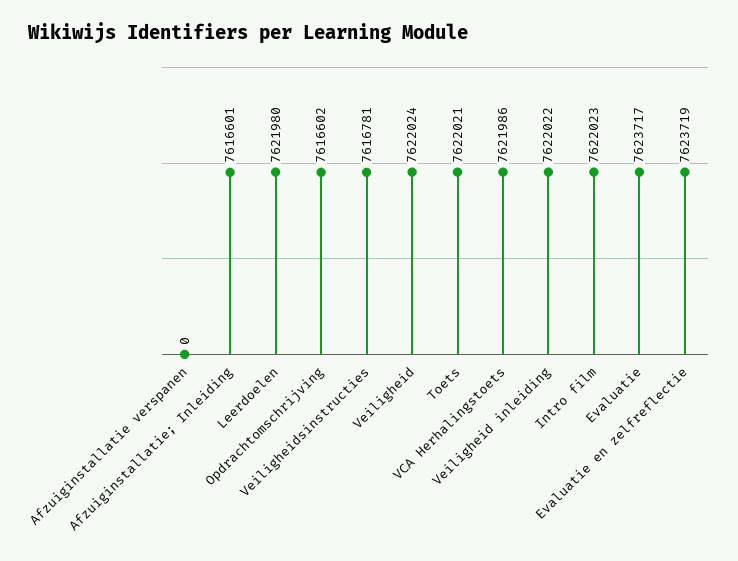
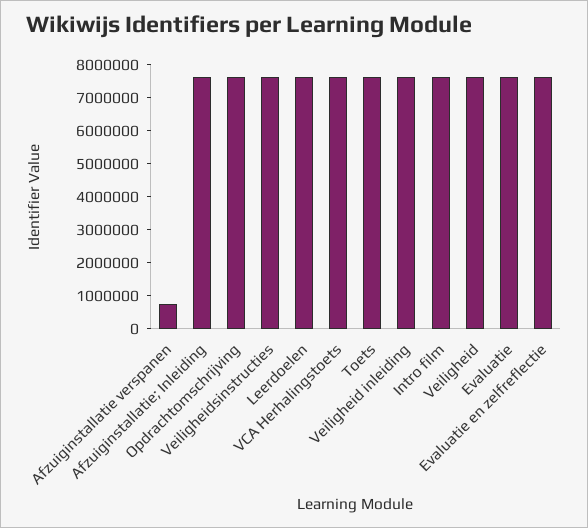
  {
-   "Afzuiginstallatie verspanen": 0,
+   "Afzuiginstallatie verspanen": 750000,
    "Afzuiginstallatie; Inleiding": 7616601,
    "Leerdoelen": 7621980,
    "Opdrachtomschrijving": 7616602,
    "Veiligheidsinstructies": 7616781,
    "Veiligheid": 7622024,
    "Toets": 7622021,
    "VCA Herhalingstoets": 7621986,
    "Veiligheid inleiding": 7622022,
    "Intro film": 7622023,
    "Evaluatie": 7623717,
    "Evaluatie en zelfreflectie": 7623719
  }

